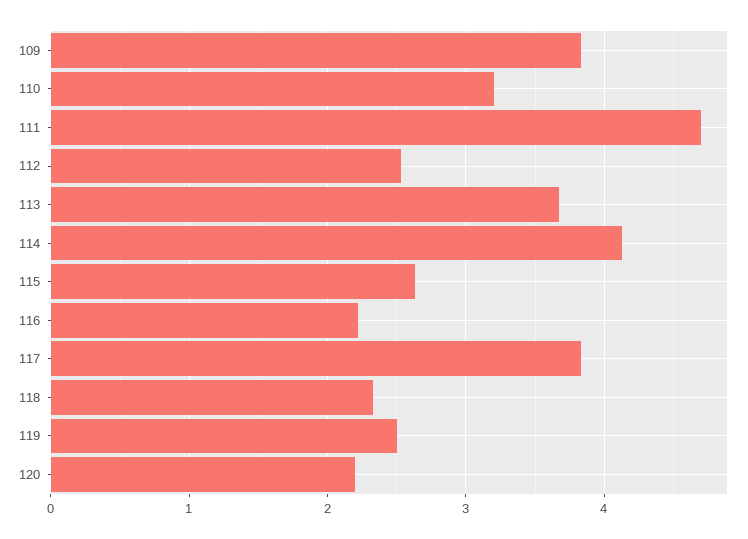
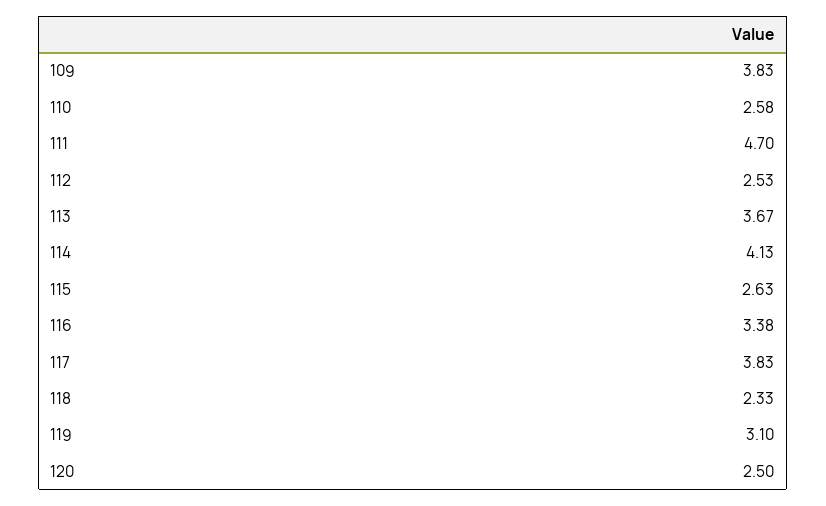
  {
    "109": 3.83,
-   "110": 3.2,
+   "110": 2.58,
    "111": 4.7,
    "112": 2.53,
    "113": 3.67,
    "114": 4.13,
    "115": 2.63,
-   "116": 2.2,
+   "116": 3.38,
    "117": 3.83,
    "118": 2.33,
-   "119": 2.5,
+   "119": 3.1,
-   "120": 2.2
+   "120": 2.5
  }

